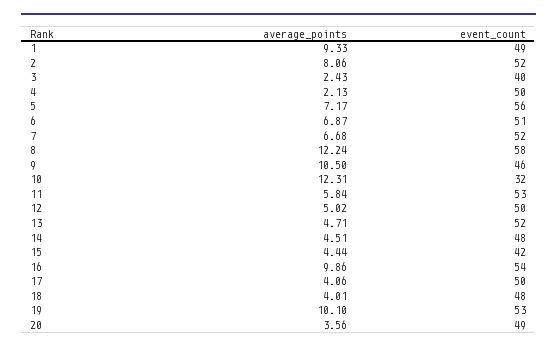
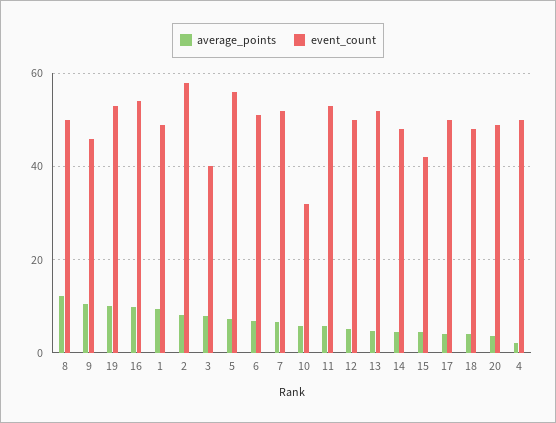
  {
    "average_points": {
      "1": 9.33,
      "2": 8.06,
-     "3": 2.43,
+     "3": 8,
      "4": 2.13,
      "5": 7.17,
      "6": 6.87,
      "7": 6.68,
      "8": 12.24,
      "9": 10.5,
-     "10": 12.31,
+     "10": 6,
      "11": 5.84,
      "12": 5.02,
      "13": 4.71,
      "14": 4.51,
      "15": 4.44,
      "16": 9.86,
      "17": 4.06,
      "18": 4.01,
      "19": 10.1,
      "20": 3.56
    },
    "event_count": {
      "1": 49,
-     "2": 52,
+     "2": 58,
      "3": 40,
      "4": 50,
      "5": 56,
      "6": 51,
      "7": 52,
-     "8": 58,
+     "8": 50,
      "9": 46,
      "10": 32,
      "11": 53,
      "12": 50,
      "13": 52,
      "14": 48,
      "15": 42,
      "16": 54,
      "17": 50,
      "18": 48,
      "19": 53,
      "20": 49
    }
  }

